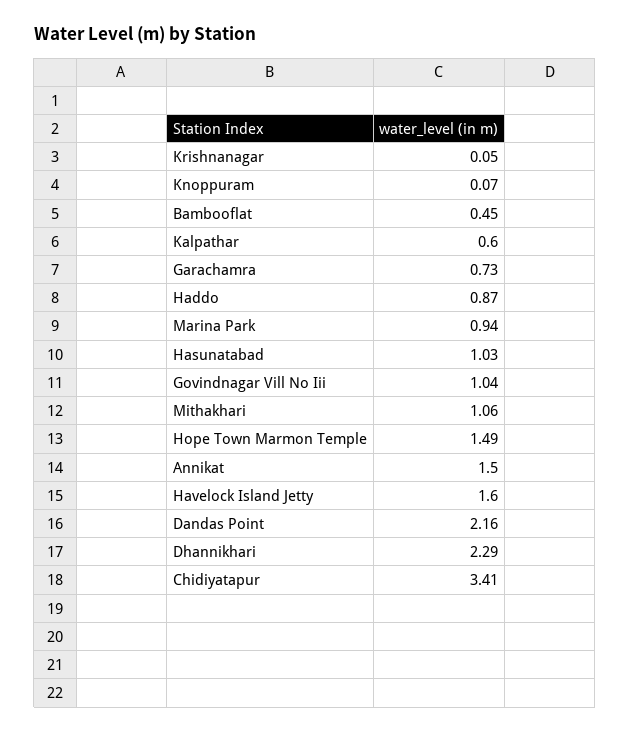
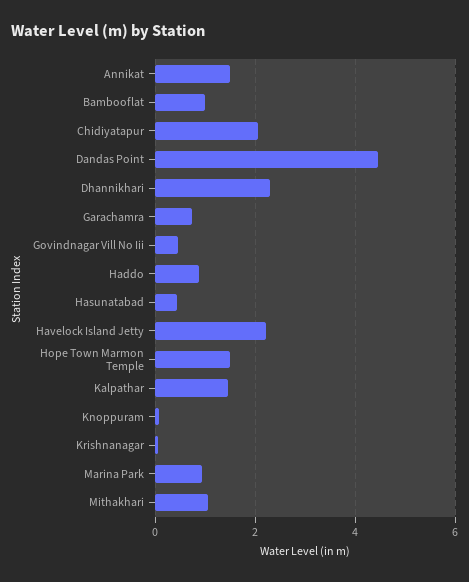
  {
    "Krishnanagar": 0.05,
    "Knoppuram": 0.07,
-   "Bambooflat": 0.45,
+   "Bambooflat": 1,
-   "Kalpathar": 0.6,
+   "Kalpathar": 1.4,
    "Garachamra": 0.73,
    "Haddo": 0.87,
    "Marina Park": 0.94,
-   "Hasunatabad": 1.03,
+   "Hasunatabad": 0.4,
-   "Govindnagar Vill No Iii": 1.04,
+   "Govindnagar Vill No Iii": 0.4,
    "Mithakhari": 1.06,
    "Hope Town Marmon Temple": 1.49,
    "Annikat": 1.5,
-   "Havelock Island Jetty": 1.6,
+   "Havelock Island Jetty": 2.2,
-   "Dandas Point": 2.16,
+   "Dandas Point": 4.4,
    "Dhannikhari": 2.29,
-   "Chidiyatapur": 3.41
+   "Chidiyatapur": 2
  }

